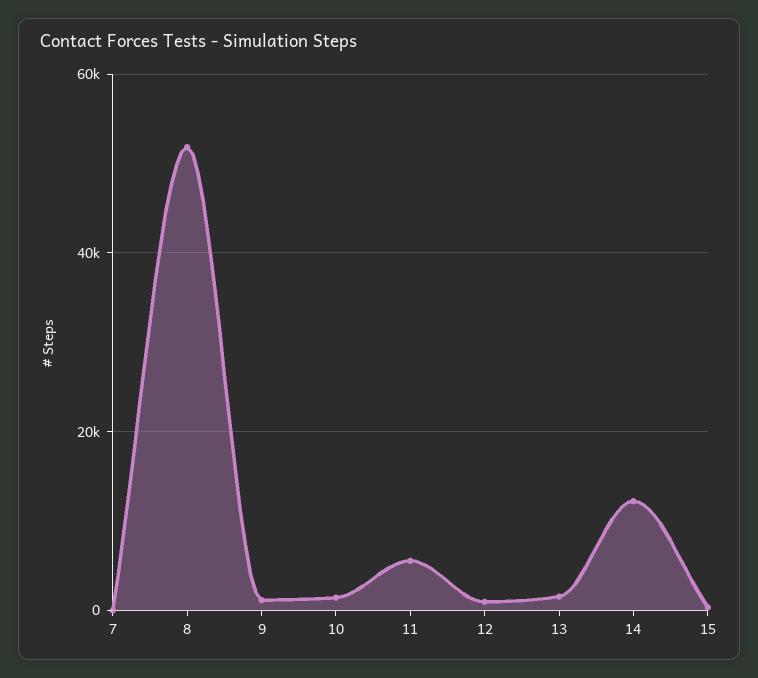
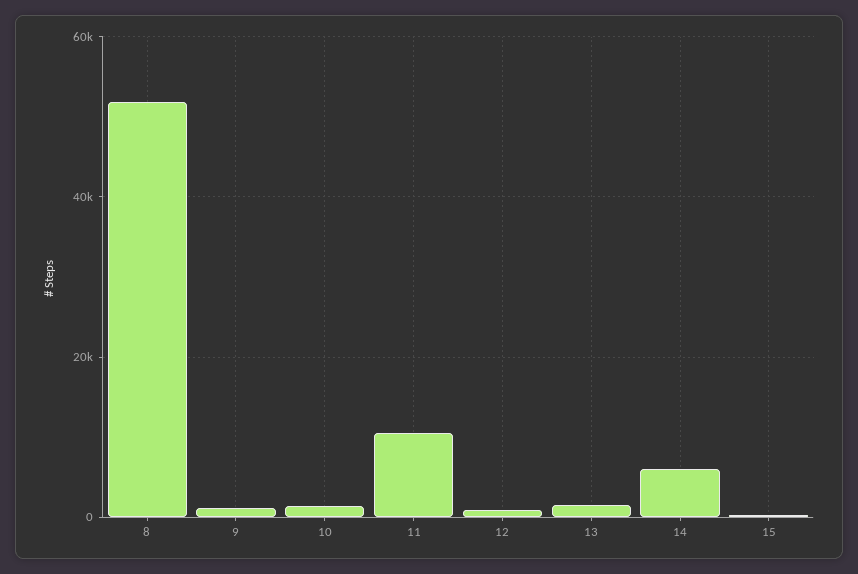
  {
-   "7": 0,
    "8": 52000,
    "9": 2000,
    "10": 2000,
-   "11": 6000,
+   "11": 10000,
    "12": 0,
    "13": 2000,
-   "14": 12000,
+   "14": 6000,
    "15": 0
  }

